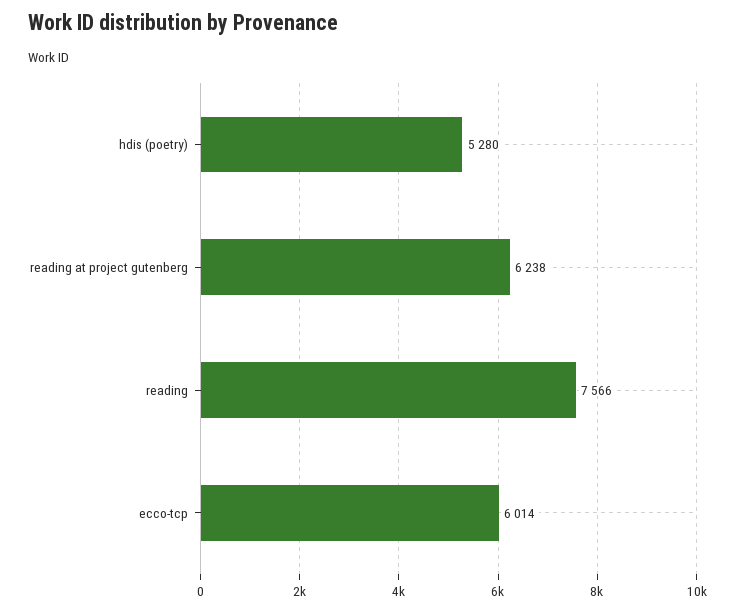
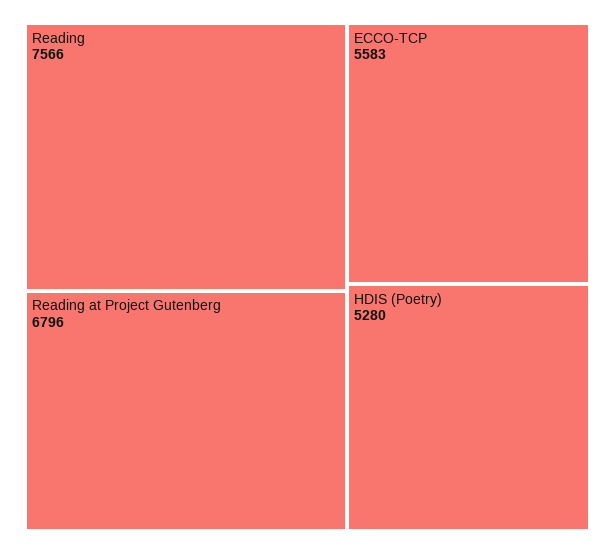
  {
    "hdis (poetry)": 5280,
-   "reading at project gutenberg": 6238,
+   "reading at project gutenberg": 6796,
    "reading": 7566,
-   "ecco-tcp": 6014
+   "ecco-tcp": 5583
  }

